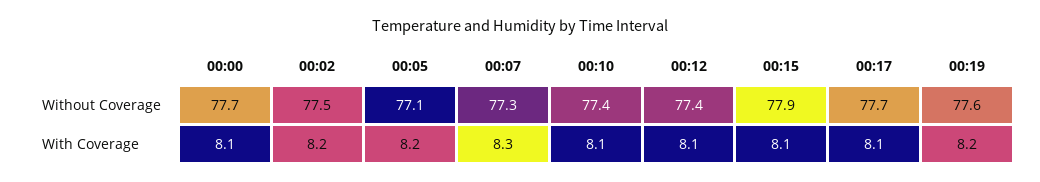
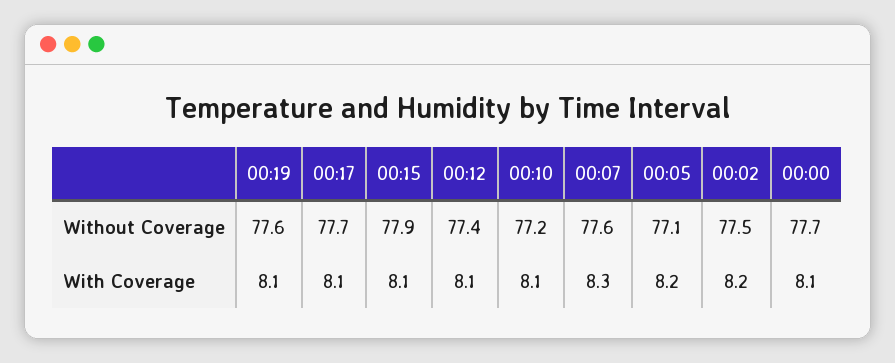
  {
    "00:00": {
      "Without Coverage": 77.7,
      "With Coverage": 8.1
    },
    "00:02": {
      "Without Coverage": 77.5,
      "With Coverage": 8.2
    },
    "00:05": {
      "Without Coverage": 77.1,
      "With Coverage": 8.2
    },
    "00:07": {
-     "Without Coverage": 77.3,
+     "Without Coverage": 77.6,
      "With Coverage": 8.3
    },
    "00:10": {
-     "Without Coverage": 77.4,
+     "Without Coverage": 77.2,
      "With Coverage": 8.1
    },
    "00:12": {
      "Without Coverage": 77.4,
      "With Coverage": 8.1
    },
    "00:15": {
      "Without Coverage": 77.9,
      "With Coverage": 8.1
    },
    "00:17": {
      "Without Coverage": 77.7,
      "With Coverage": 8.1
    },
    "00:19": {
      "Without Coverage": 77.6,
-     "With Coverage": 8.2
+     "With Coverage": 8.1
    }
  }

